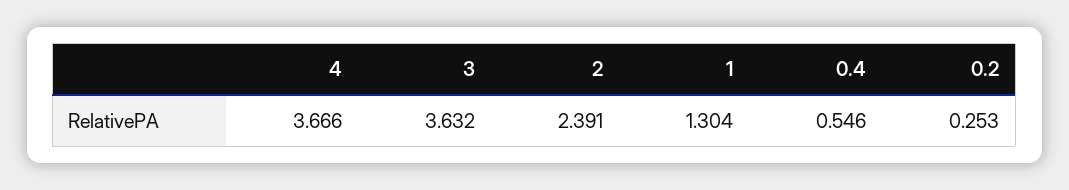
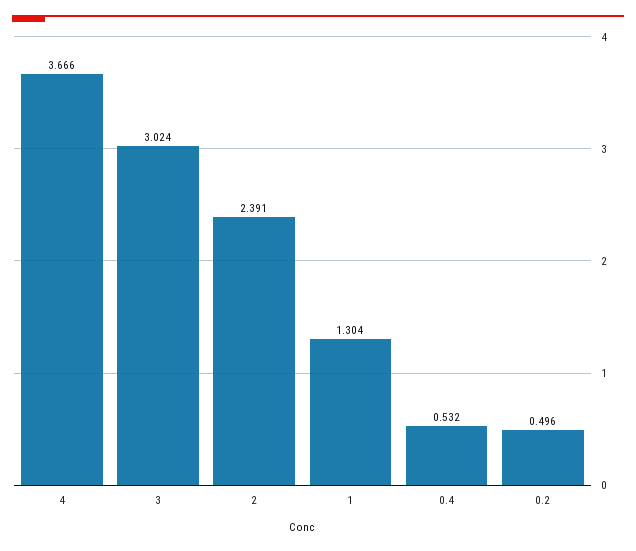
  {
    "4": 3.666,
-   "3": 3.632,
+   "3": 3.024,
    "2": 2.391,
    "1": 1.304,
-   "0.4": 0.546,
+   "0.4": 0.532,
-   "0.2": 0.253
+   "0.2": 0.496
  }

